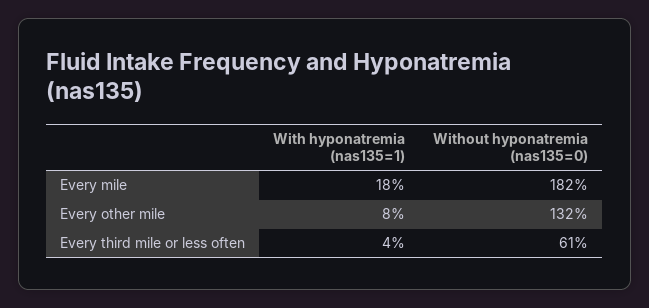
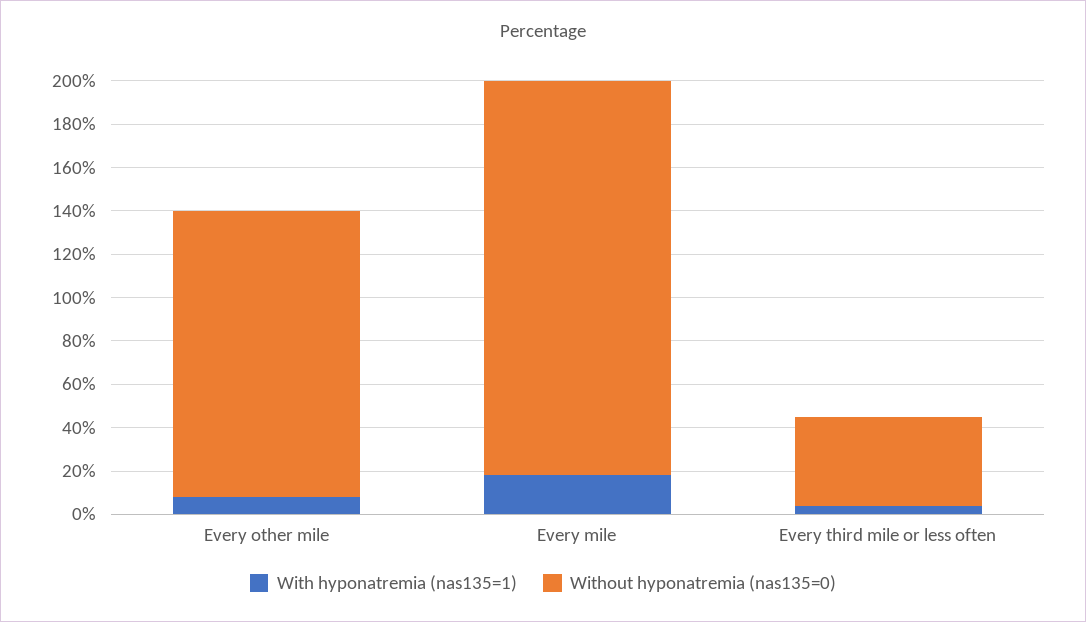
  {
    "With hyponatremia (nas135=1)": {
      "Every mile": 18,
      "Every other mile": 8,
      "Every third mile or less often": 4
    },
    "Without hyponatremia (nas135=0)": {
      "Every mile": 182,
      "Every other mile": 132,
-     "Every third mile or less often": 61
+     "Every third mile or less often": 40
    }
  }

